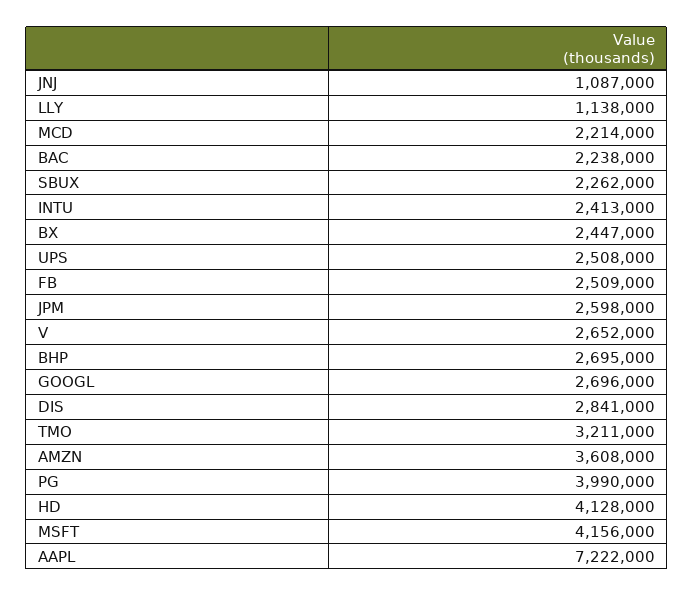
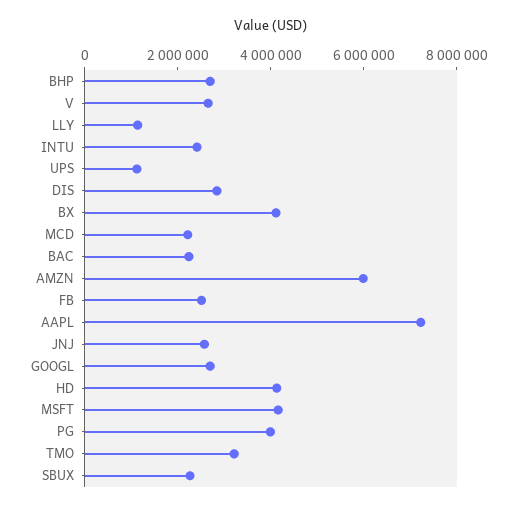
  {
-   "JNJ": 1087000,
+   "JNJ": 2500000,
    "LLY": 1138000,
    "MCD": 2214000,
    "BAC": 2238000,
    "SBUX": 2262000,
    "INTU": 2413000,
-   "BX": 2447000,
+   "BX": 4000000,
-   "UPS": 2508000,
+   "UPS": 1000000,
    "FB": 2509000,
-   "JPM": 2598000,
    "V": 2652000,
    "BHP": 2695000,
    "GOOGL": 2696000,
    "DIS": 2841000,
    "TMO": 3211000,
-   "AMZN": 3608000,
+   "AMZN": 6000000,
    "PG": 3990000,
    "HD": 4128000,
    "MSFT": 4156000,
    "AAPL": 7222000
  }

